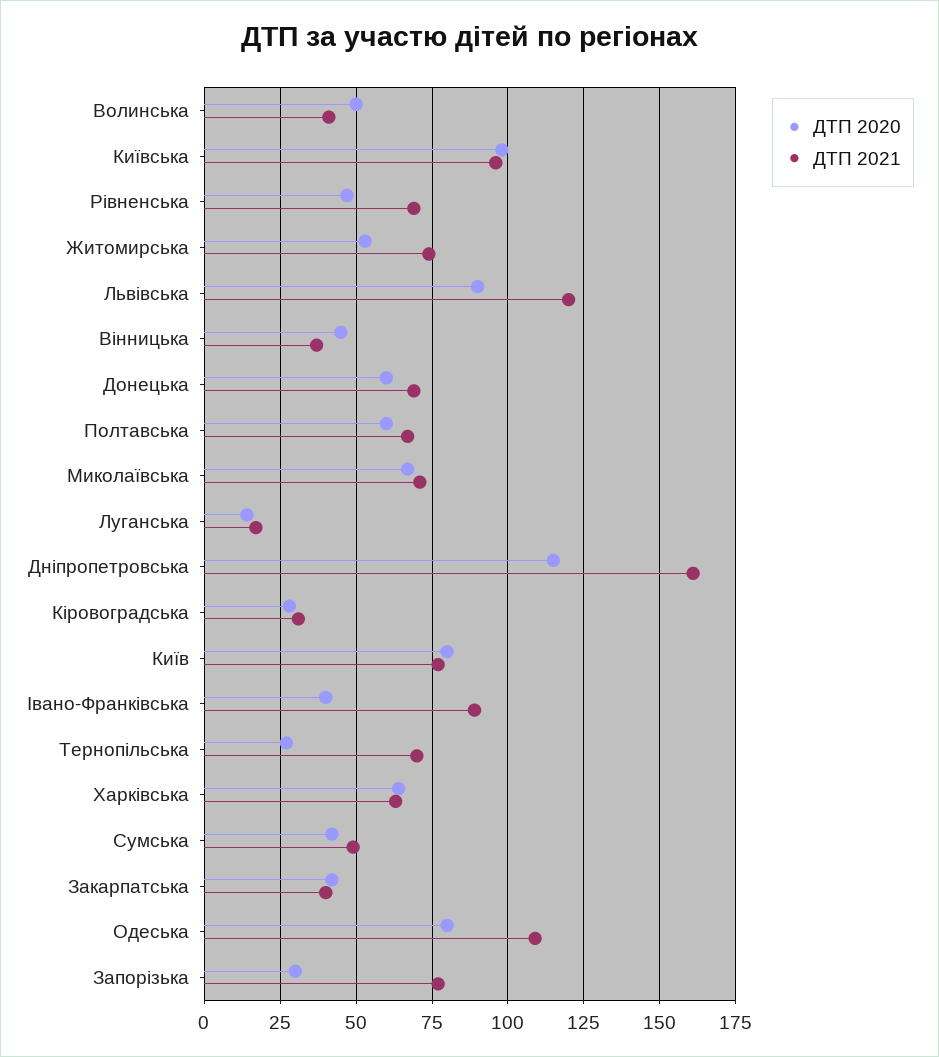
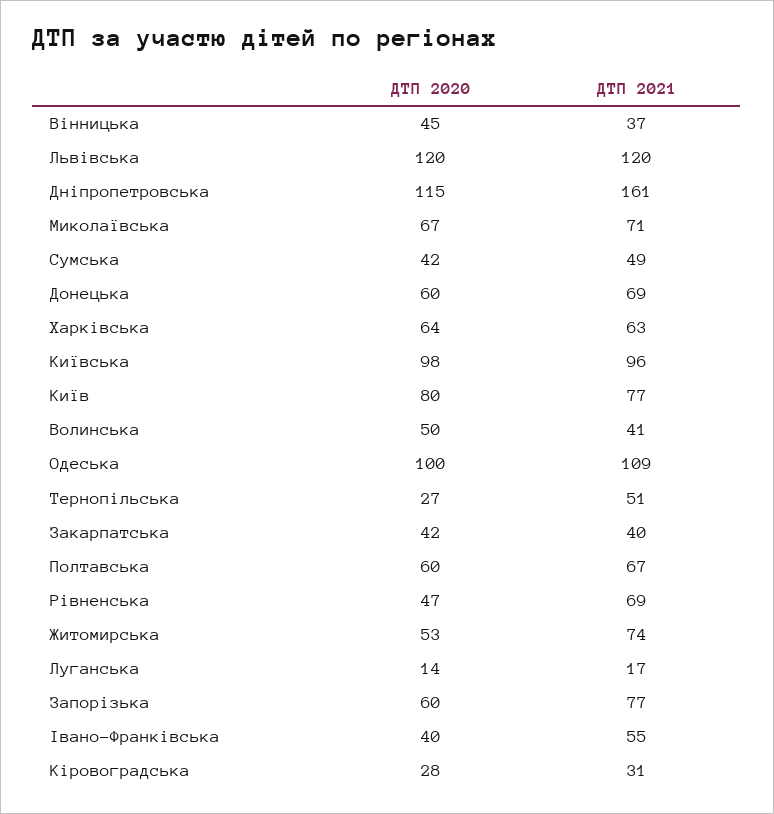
  {
    "ДТП 2020": {
      "Волинська": 50,
      "Київська": 98,
      "Рівненська": 47,
      "Житомирська": 53,
-     "Львівська": 90,
+     "Львівська": 120,
      "Вінницька": 45,
      "Донецька": 60,
      "Полтавська": 60,
      "Миколаївська": 67,
      "Луганська": 14,
      "Дніпропетровська": 115,
      "Кіровоградська": 28,
      "Київ": 80,
      "Івано-Франківська": 40,
      "Тернопільська": 27,
      "Харківська": 64,
      "Сумська": 42,
      "Закарпатська": 42,
-     "Одеська": 80,
+     "Одеська": 100,
-     "Запорізька": 30
+     "Запорізька": 60
    },
    "ДТП 2021": {
      "Волинська": 41,
      "Київська": 96,
      "Рівненська": 69,
      "Житомирська": 74,
      "Львівська": 120,
      "Вінницька": 37,
      "Донецька": 69,
      "Полтавська": 67,
      "Миколаївська": 71,
      "Луганська": 17,
      "Дніпропетровська": 161,
      "Кіровоградська": 31,
      "Київ": 77,
-     "Івано-Франківська": 90,
+     "Івано-Франківська": 55,
-     "Тернопільська": 70,
+     "Тернопільська": 51,
      "Харківська": 63,
      "Сумська": 49,
      "Закарпатська": 40,
      "Одеська": 109,
      "Запорізька": 77
    }
  }

